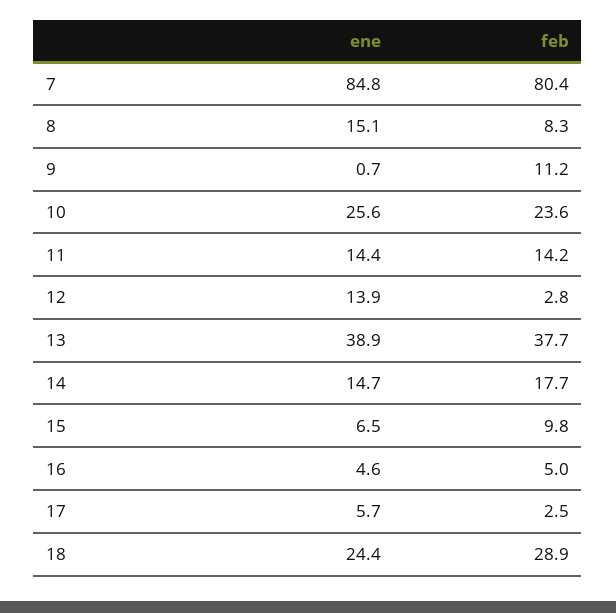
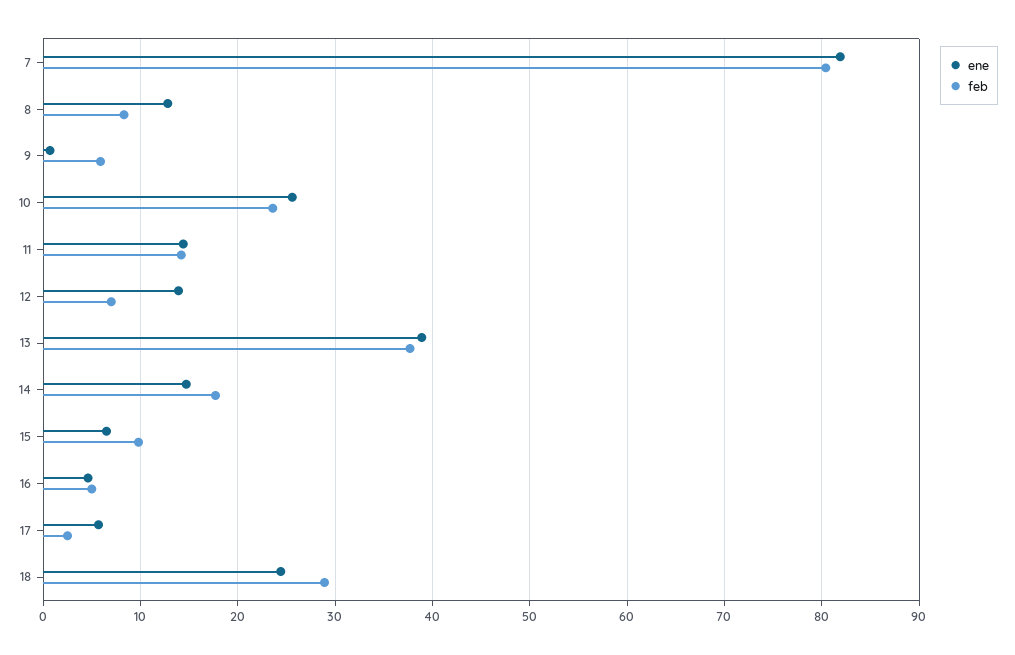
  {
    "ene": {
-     "7": 84.8,
+     "7": 82,
-     "8": 15.1,
+     "8": 13,
      "9": 0.7,
      "10": 25.6,
      "11": 14.4,
      "12": 13.9,
      "13": 38.9,
      "14": 14.7,
      "15": 6.5,
      "16": 4.6,
      "17": 5.7,
      "18": 24.4
    },
    "feb": {
      "7": 80.4,
      "8": 8.3,
-     "9": 11.2,
+     "9": 6,
      "10": 23.6,
      "11": 14.2,
-     "12": 2.8,
+     "12": 7,
      "13": 37.7,
      "14": 17.7,
      "15": 9.8,
      "16": 5,
      "17": 2.5,
      "18": 28.9
    }
  }

